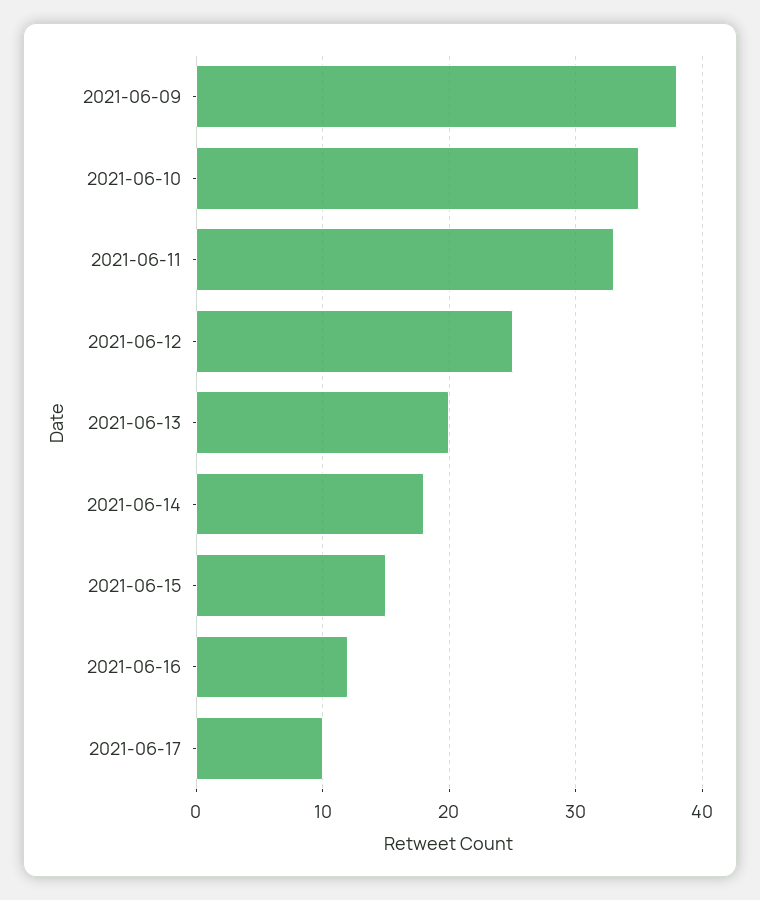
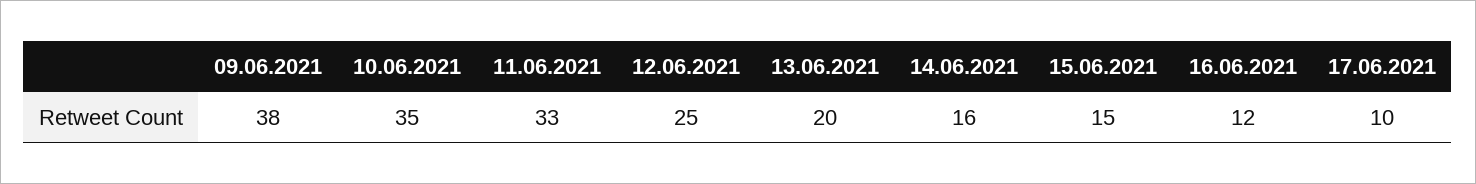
  {
    "2021-06-09": 38,
    "2021-06-10": 35,
    "2021-06-11": 33,
    "2021-06-12": 25,
    "2021-06-13": 20,
-   "2021-06-14": 18,
+   "2021-06-14": 16,
    "2021-06-15": 15,
    "2021-06-16": 12,
    "2021-06-17": 10
  }

